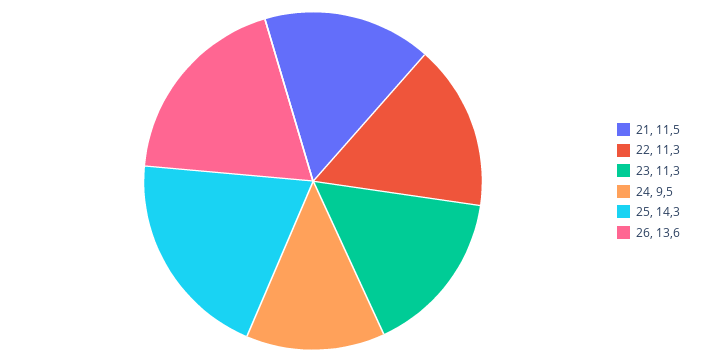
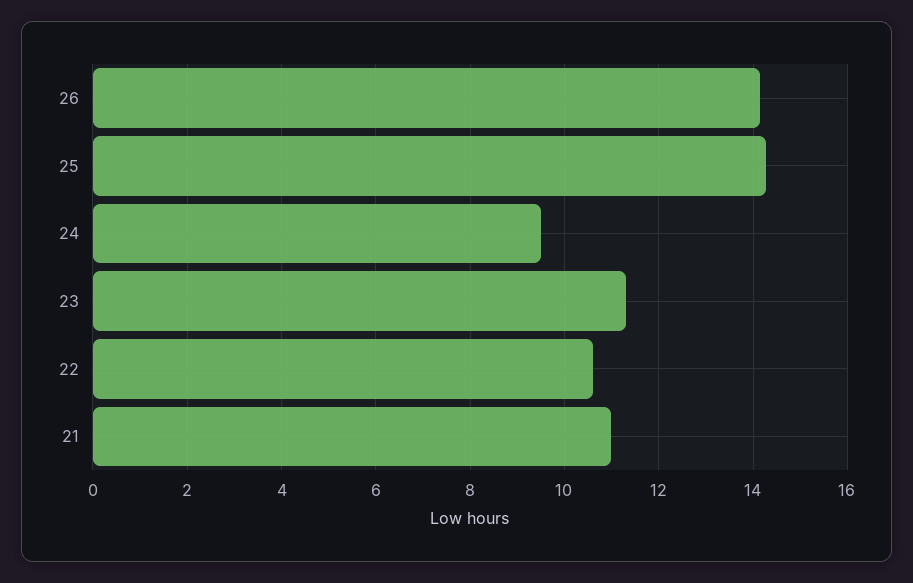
  {
-   "21": 11.5,
+   "21": 11,
-   "22": 11.3,
+   "22": 10.6,
    "23": 11.3,
    "24": 9.5,
    "25": 14.3,
-   "26": 13.6
+   "26": 14.2
  }

